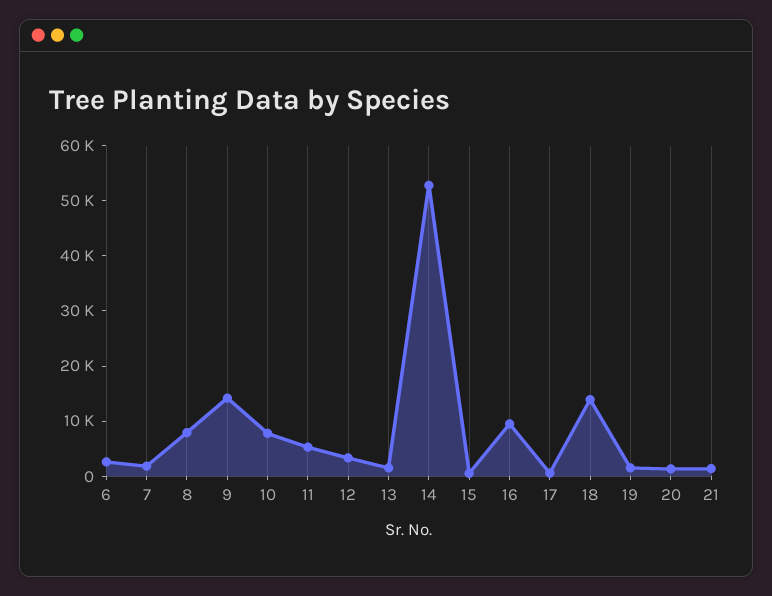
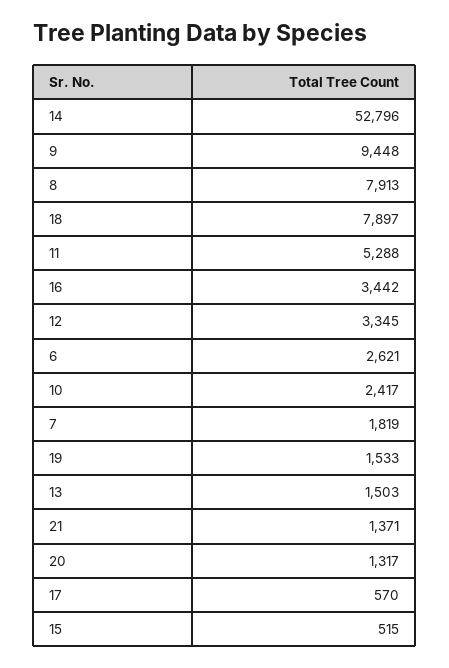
  {
    "6": 2621,
    "7": 1819,
    "8": 7913,
-   "9": 14000,
+   "9": 9448,
-   "10": 8000,
+   "10": 2417,
    "11": 5288,
    "12": 3345,
    "13": 1503,
    "14": 52796,
    "15": 515,
-   "16": 10000,
+   "16": 3442,
    "17": 570,
-   "18": 14000,
+   "18": 7897,
    "19": 1533,
    "20": 1317,
    "21": 1371
  }

